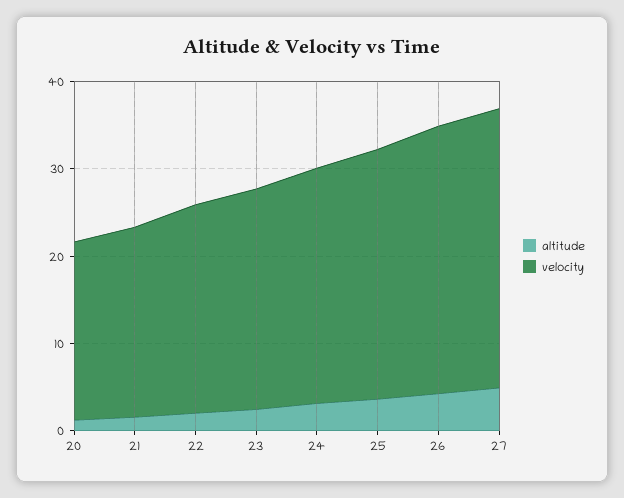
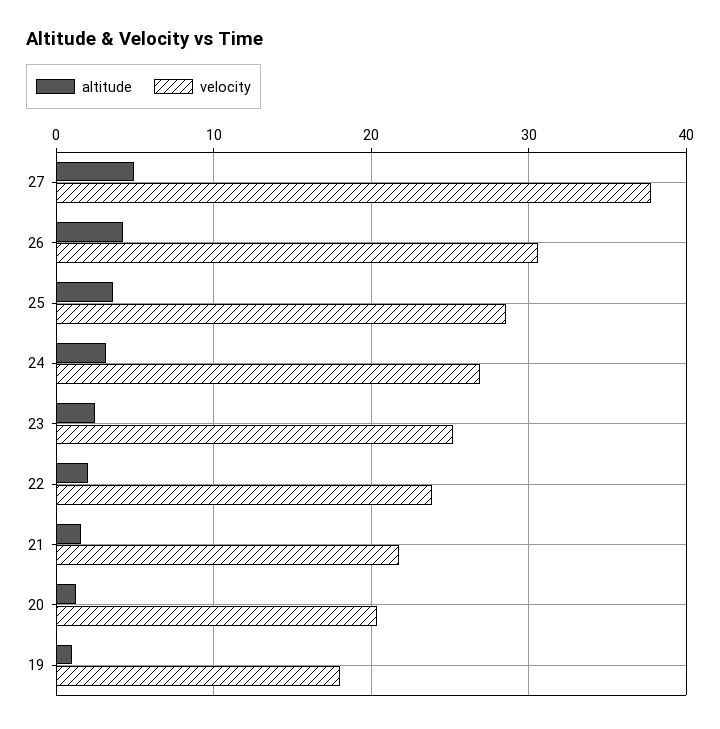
  {
    "altitude": {
      "20": 1,
      "21": 2,
      "22": 2,
      "23": 2,
      "24": 3,
      "25": 4,
      "26": 4,
-     "27": 5
+     "27": 5,
+     "19": 1
    },
    "velocity": {
      "20": 20,
      "21": 22,
      "22": 24,
      "23": 25,
      "24": 27,
      "25": 29,
      "26": 31,
-     "27": 32
+     "27": 38,
+     "19": 18
    }
  }

